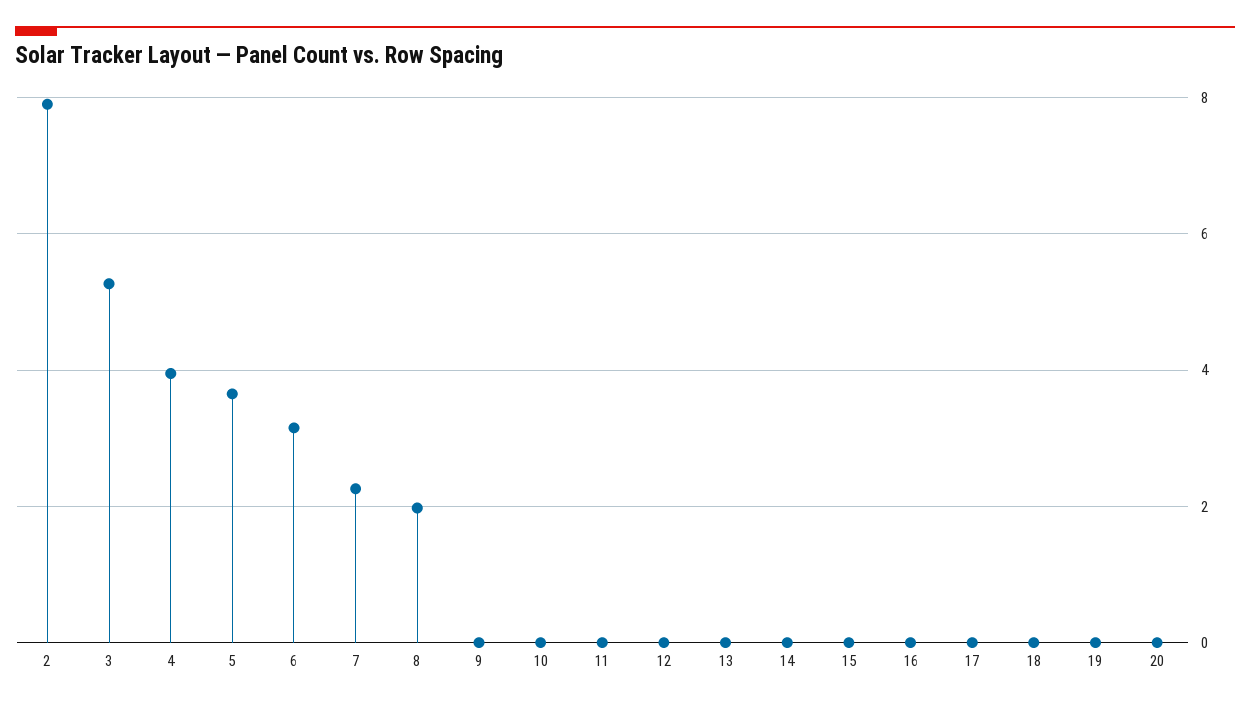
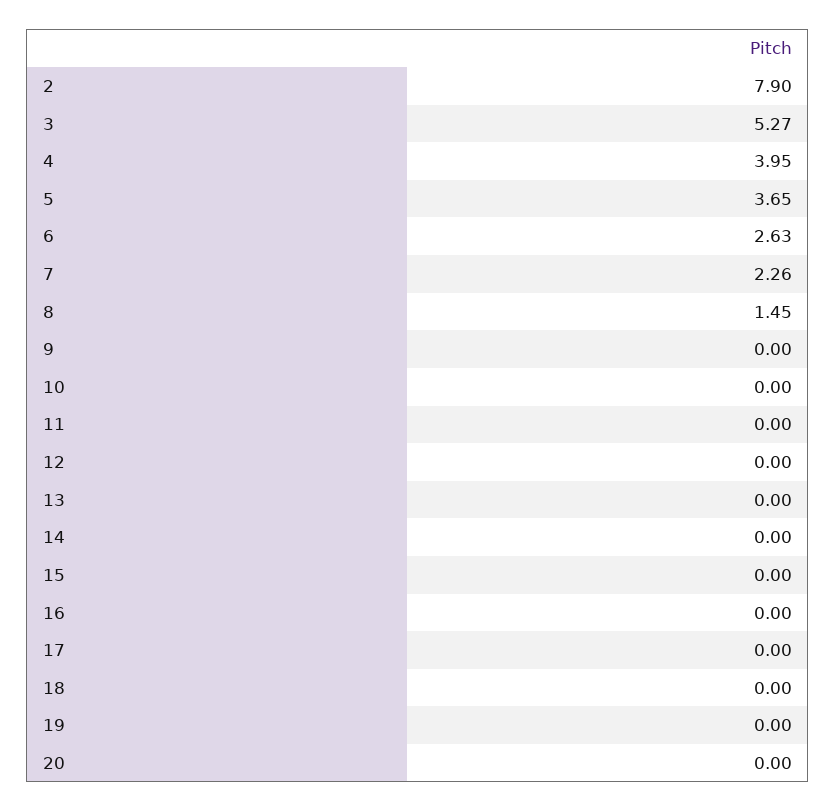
  {
    "2": 7.9,
    "3": 5.27,
    "4": 3.95,
    "5": 3.65,
-   "6": 3.2,
+   "6": 2.63,
    "7": 2.26,
-   "8": 2,
+   "8": 1.45,
    "9": 0,
    "10": 0,
    "11": 0,
    "12": 0,
    "13": 0,
    "14": 0,
    "15": 0,
    "16": 0,
    "17": 0,
    "18": 0,
    "19": 0,
    "20": 0
  }

